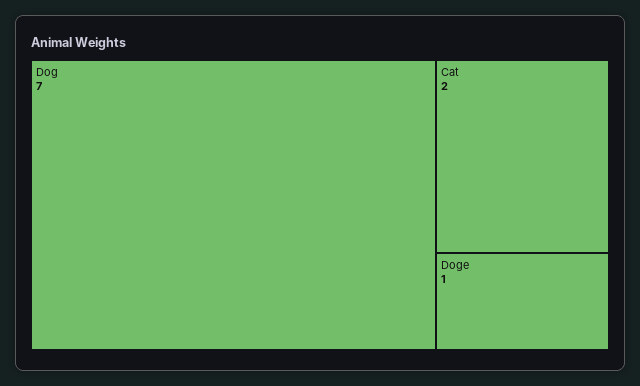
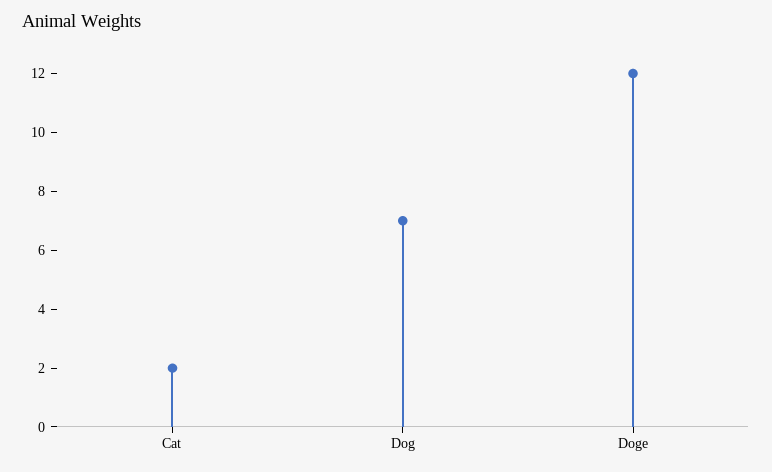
  {
    "Dog": 7,
    "Cat": 2,
-   "Doge": 1
+   "Doge": 12
  }

